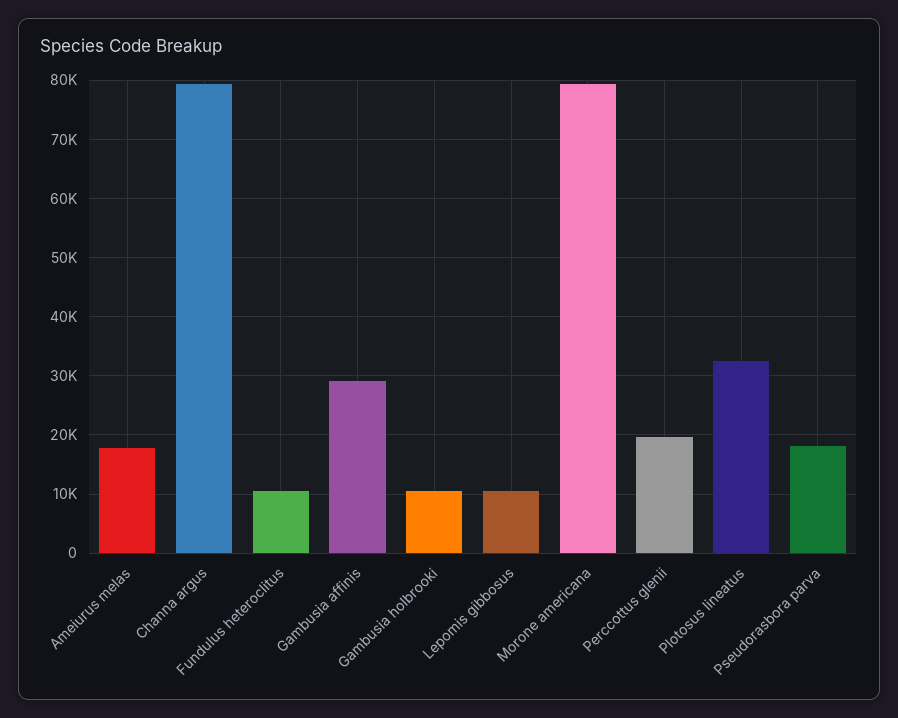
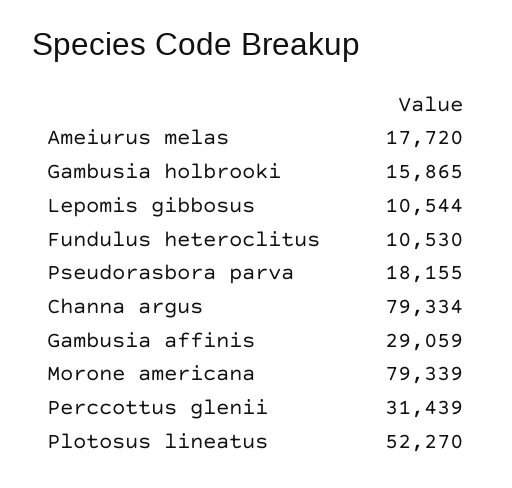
  {
    "Ameiurus melas": 17720,
    "Channa argus": 79334,
    "Fundulus heteroclitus": 10530,
    "Gambusia affinis": 29059,
-   "Gambusia holbrooki": 10000,
+   "Gambusia holbrooki": 15865,
    "Lepomis gibbosus": 10544,
    "Morone americana": 79339,
-   "Perccottus glenii": 20000,
+   "Perccottus glenii": 31439,
-   "Plotosus lineatus": 32000,
+   "Plotosus lineatus": 52270,
    "Pseudorasbora parva": 18155
  }

